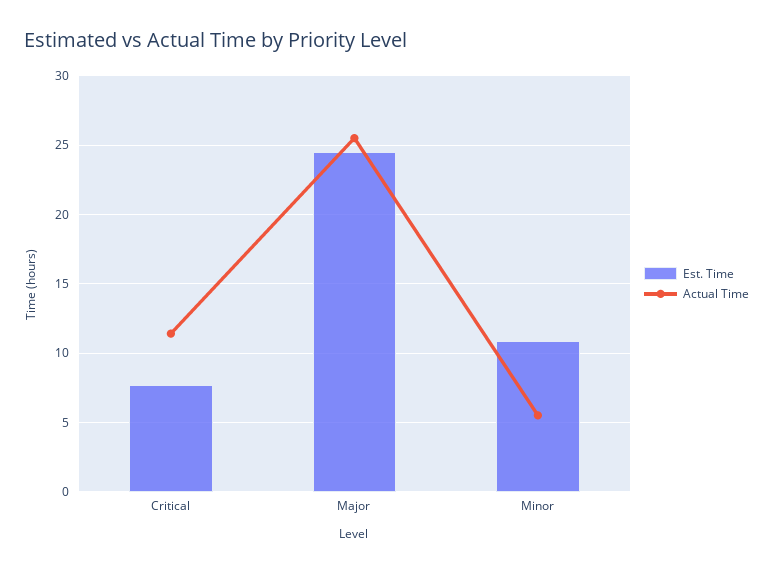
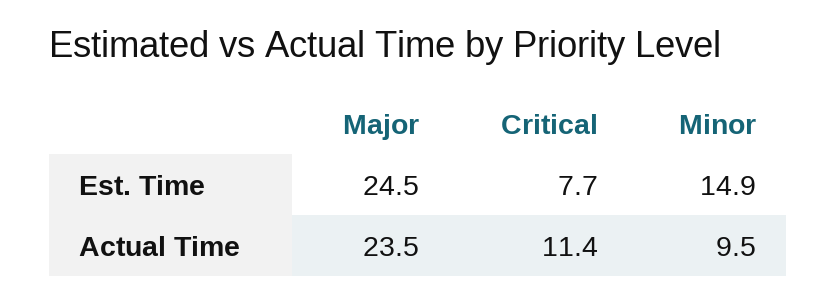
  {
    "Est. Time": {
      "Critical": 7.7,
      "Major": 24.5,
-     "Minor": 11
+     "Minor": 14.9
    },
    "Actual Time": {
      "Critical": 11.4,
-     "Major": 25.5,
+     "Major": 23.5,
-     "Minor": 5.5
+     "Minor": 9.5
    }
  }

